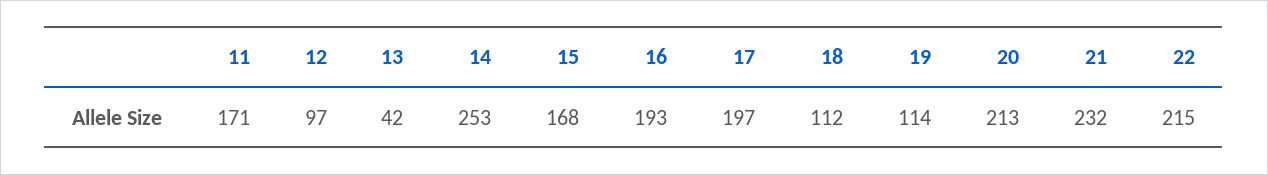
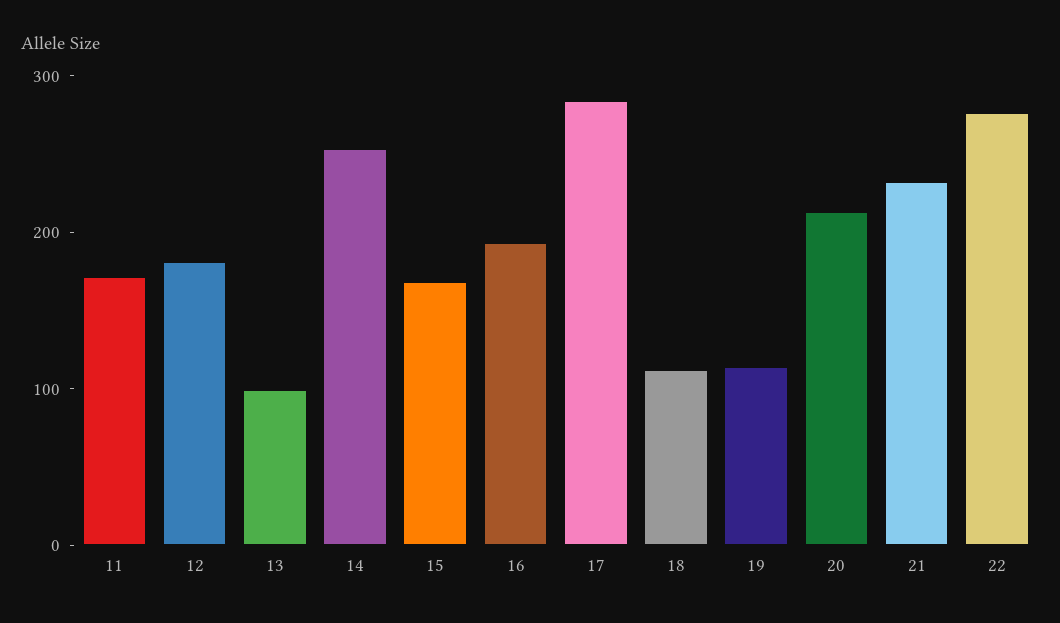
  {
    "11": 171,
-   "12": 97,
+   "12": 180,
-   "13": 42,
+   "13": 100,
    "14": 253,
    "15": 168,
    "16": 193,
-   "17": 197,
+   "17": 280,
    "18": 112,
    "19": 114,
    "20": 213,
    "21": 232,
-   "22": 215
+   "22": 280
  }

